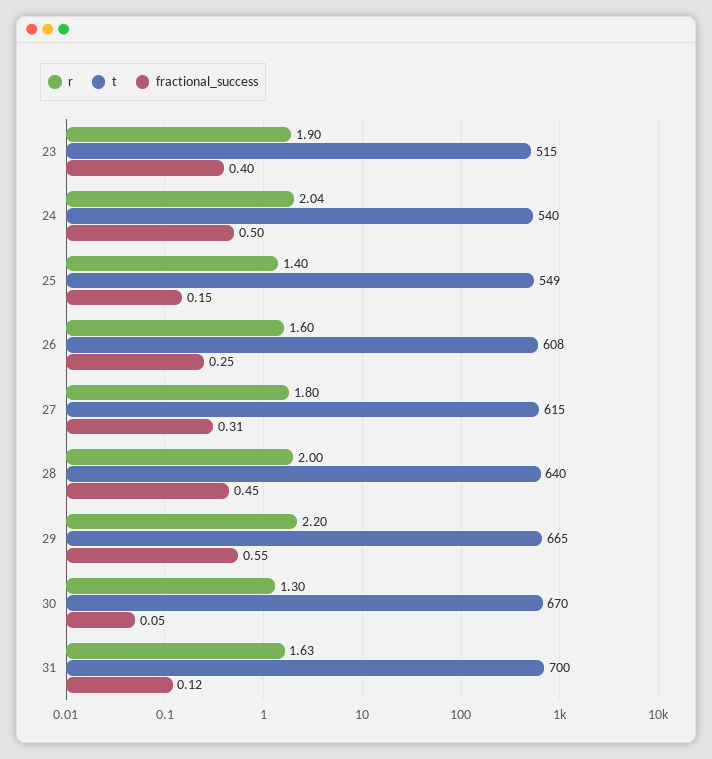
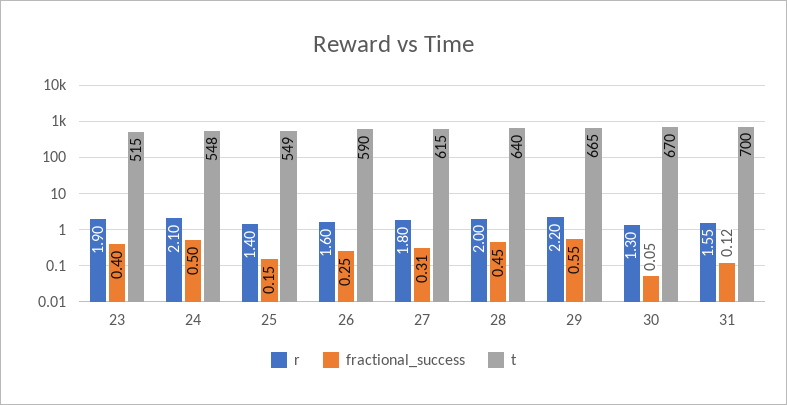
  {
    "r": {
      "23": 1.9,
-     "24": 2.04,
+     "24": 2.1,
      "25": 1.4,
      "26": 1.6,
      "27": 1.8,
      "28": 2,
      "29": 2.2,
      "30": 1.3,
-     "31": 1.63
+     "31": 1.55
    },
    "t": {
      "23": 515,
-     "24": 540,
+     "24": 548,
      "25": 549,
-     "26": 608,
+     "26": 590,
      "27": 615,
      "28": 640,
      "29": 665,
      "30": 670,
      "31": 700
    },
    "fractional_success": {
      "23": 0.4,
      "24": 0.5,
      "25": 0.15,
      "26": 0.25,
      "27": 0.31,
      "28": 0.45,
      "29": 0.55,
      "30": 0.05,
      "31": 0.12
    }
  }

